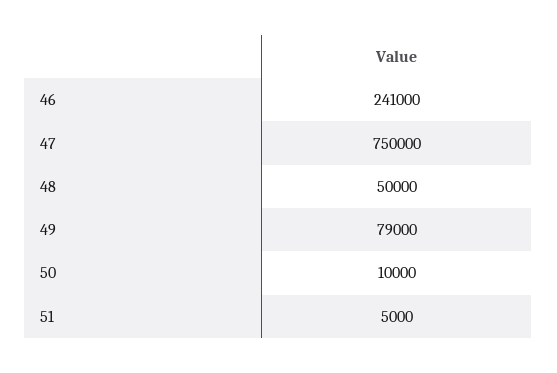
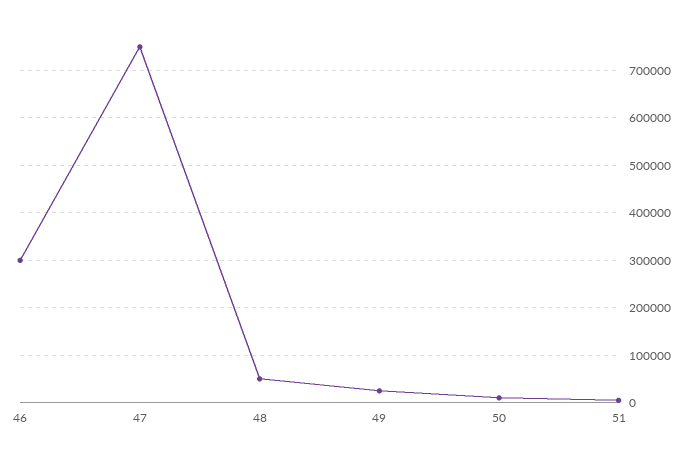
  {
-   "46": 241000,
+   "46": 300000,
    "47": 750000,
    "48": 50000,
-   "49": 79000,
+   "49": 20000,
    "50": 10000,
    "51": 5000
  }

